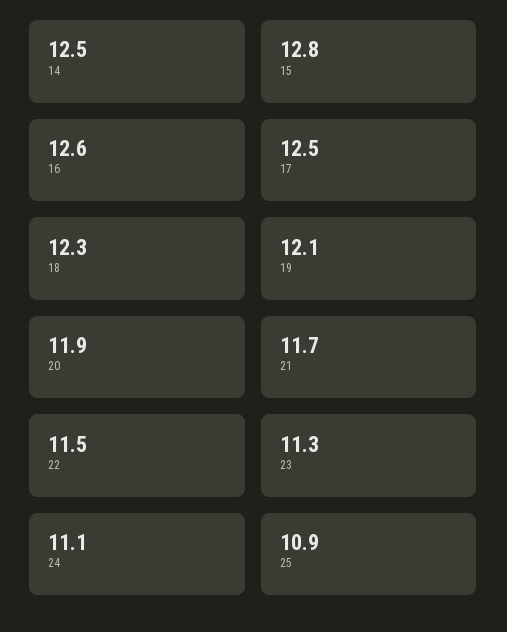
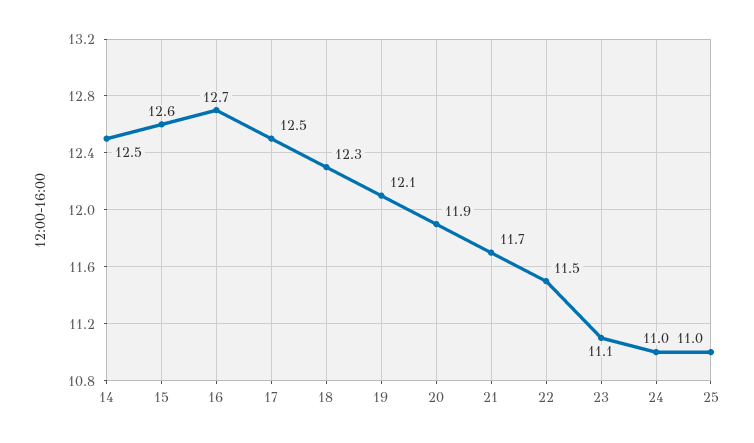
  {
    "14": 12.5,
-   "15": 12.8,
+   "15": 12.6,
-   "16": 12.6,
+   "16": 12.7,
    "17": 12.5,
    "18": 12.3,
    "19": 12.1,
    "20": 11.9,
    "21": 11.7,
    "22": 11.5,
-   "23": 11.3,
+   "23": 11.1,
-   "24": 11.1,
+   "24": 11,
-   "25": 10.9
+   "25": 11
  }

